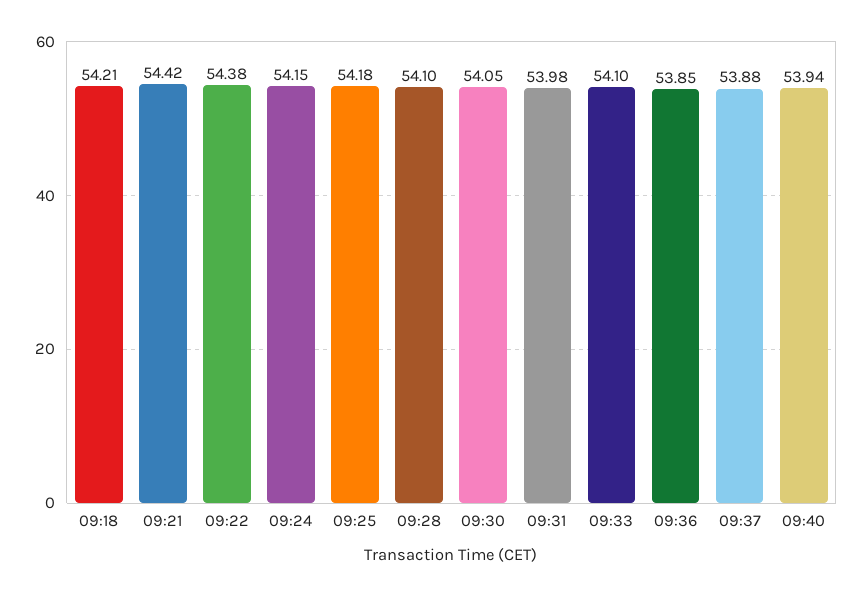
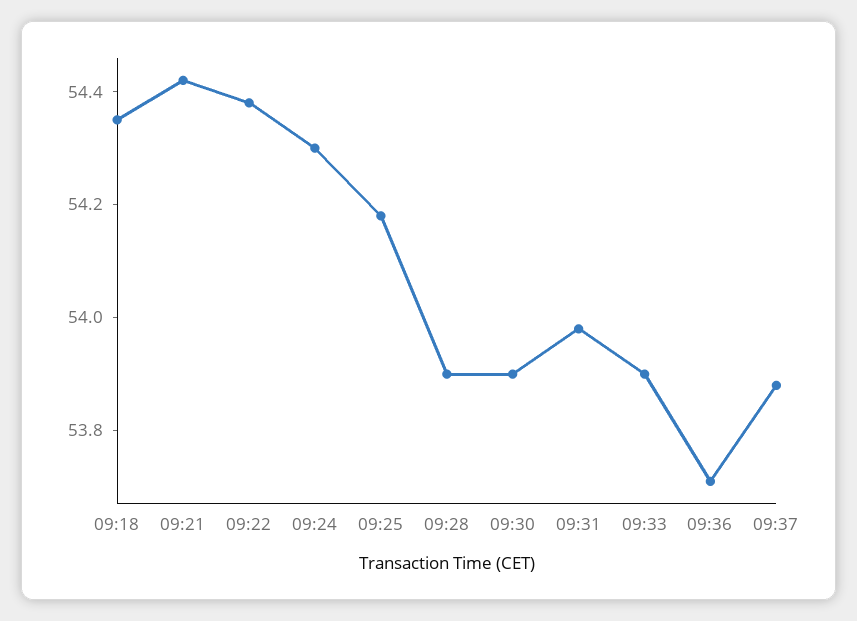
  {
-   "09:18": 54.21,
+   "09:18": 54.35,
    "09:21": 54.42,
    "09:22": 54.38,
-   "09:24": 54.15,
+   "09:24": 54.3,
    "09:25": 54.18,
-   "09:28": 54.1,
+   "09:28": 53.9,
-   "09:30": 54.05,
+   "09:30": 53.9,
    "09:31": 53.98,
-   "09:33": 54.1,
+   "09:33": 53.9,
-   "09:36": 53.85,
+   "09:36": 53.7,
-   "09:37": 53.88,
+   "09:37": 53.88
-   "09:40": 53.94
  }

